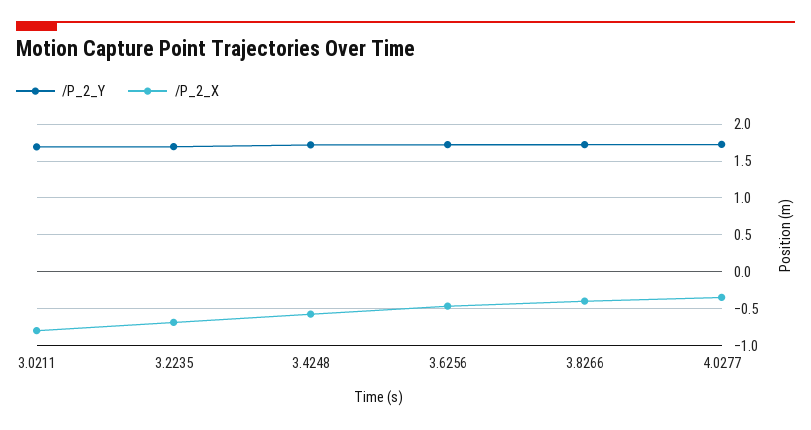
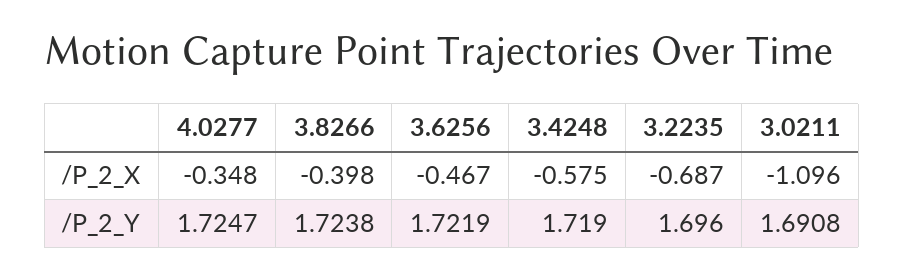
  {
    "/P_2_Y": {
      "3.0211": 1.6908,
      "3.2235": 1.696,
      "3.4248": 1.719,
      "3.6256": 1.7219,
      "3.8266": 1.7238,
      "4.0277": 1.7247
    },
    "/P_2_X": {
-     "3.0211": -0.8,
+     "3.0211": -1.096,
      "3.2235": -0.687,
      "3.4248": -0.575,
      "3.6256": -0.467,
      "3.8266": -0.398,
      "4.0277": -0.348
    }
  }

